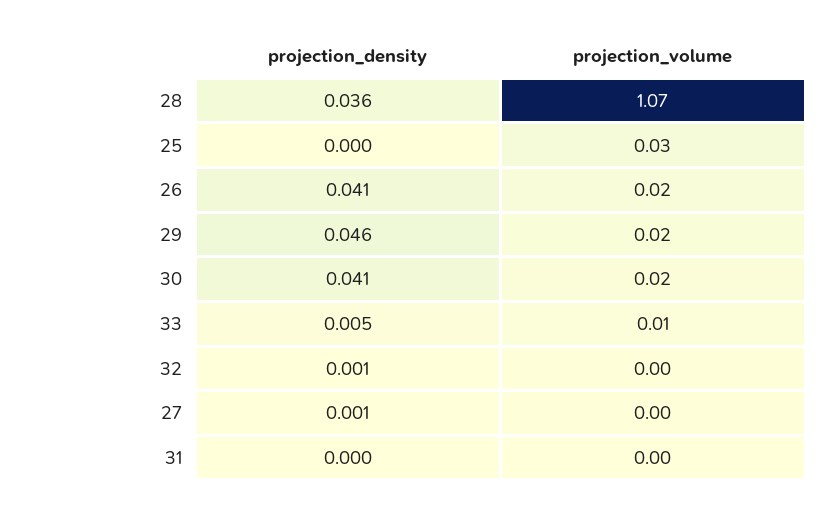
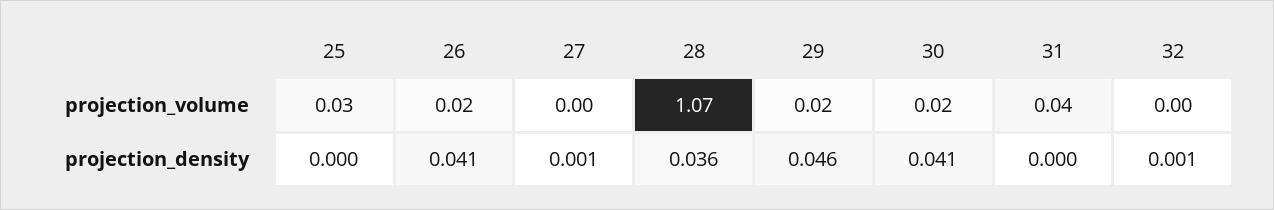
  {
    "projection_density": {
      "28": 0.036,
      "25": 0,
      "26": 0.041,
      "29": 0.046,
      "30": 0.041,
-     "33": 0.005,
      "32": 0.001,
      "27": 0.001,
      "31": 0
    },
    "projection_volume": {
      "28": 1.07,
      "25": 0.03,
      "26": 0.02,
      "29": 0.02,
      "30": 0.02,
-     "33": 0.01,
      "32": 0,
      "27": 0,
-     "31": 0
+     "31": 0.04
    }
  }

